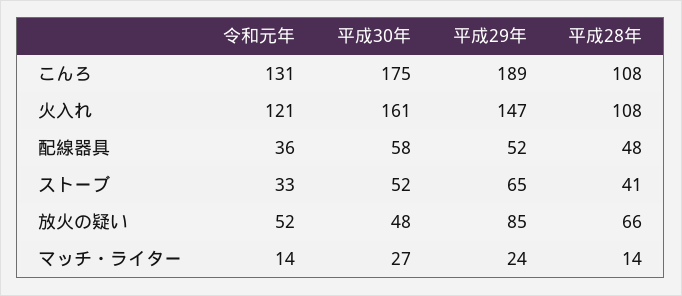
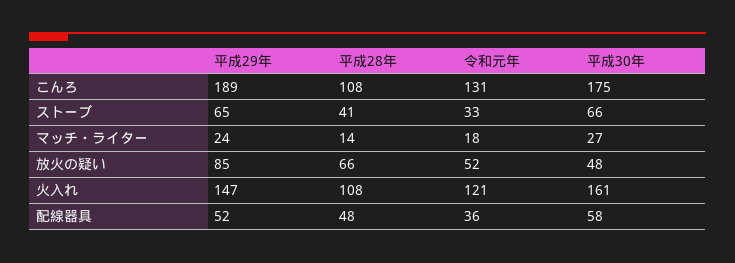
  {
    "令和元年": {
      "こんろ": 131,
      "火入れ": 121,
      "配線器具": 36,
      "ストーブ": 33,
      "放火の疑い": 52,
-     "マッチ・ライター": 14
+     "マッチ・ライター": 18
    },
    "平成30年": {
      "こんろ": 175,
      "火入れ": 161,
      "配線器具": 58,
-     "ストーブ": 52,
+     "ストーブ": 66,
      "放火の疑い": 48,
      "マッチ・ライター": 27
    },
    "平成29年": {
      "こんろ": 189,
      "火入れ": 147,
      "配線器具": 52,
      "ストーブ": 65,
      "放火の疑い": 85,
      "マッチ・ライター": 24
    },
    "平成28年": {
      "こんろ": 108,
      "火入れ": 108,
      "配線器具": 48,
      "ストーブ": 41,
      "放火の疑い": 66,
      "マッチ・ライター": 14
    }
  }

